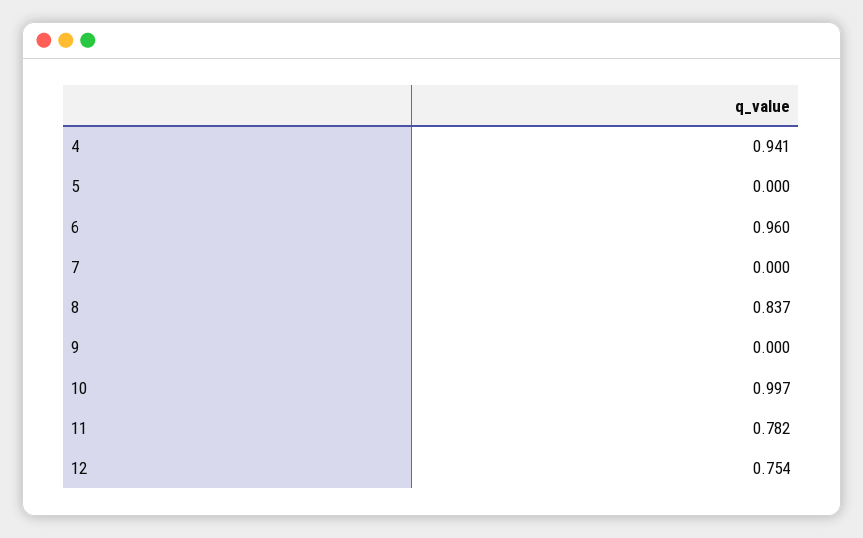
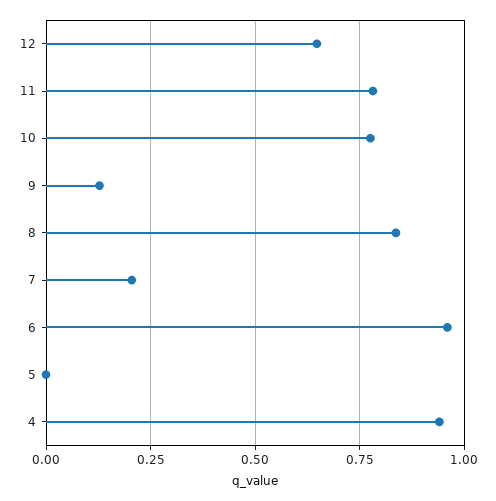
  {
    "4": 0.941,
    "5": 0,
    "6": 0.96,
-   "7": 0,
+   "7": 0.2,
    "8": 0.837,
-   "9": 0,
+   "9": 0.125,
-   "10": 0.997,
+   "10": 0.775,
    "11": 0.782,
-   "12": 0.754
+   "12": 0.65
  }

